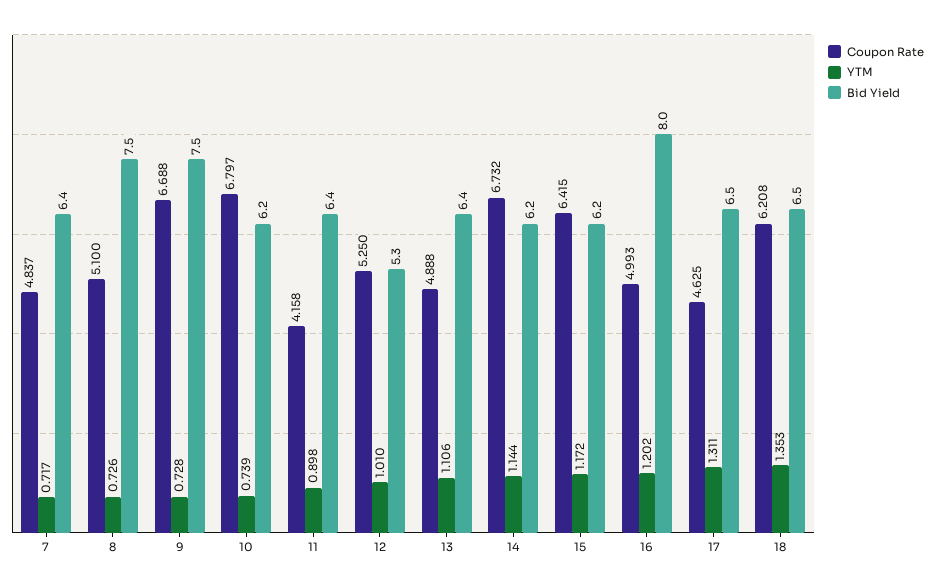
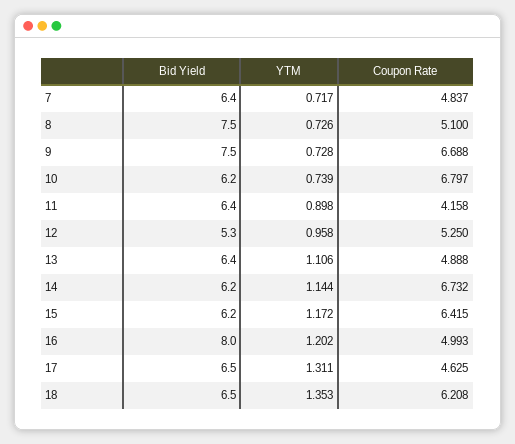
  {
    "Coupon Rate": {
      "7": 4.837,
      "8": 5.1,
      "9": 6.688,
      "10": 6.797,
      "11": 4.158,
      "12": 5.25,
      "13": 4.888,
      "14": 6.732,
      "15": 6.415,
      "16": 4.993,
      "17": 4.625,
      "18": 6.208
    },
    "YTM": {
      "7": 0.717,
      "8": 0.726,
      "9": 0.728,
      "10": 0.739,
      "11": 0.898,
-     "12": 1.01,
+     "12": 0.958,
      "13": 1.106,
      "14": 1.144,
      "15": 1.172,
      "16": 1.202,
      "17": 1.311,
      "18": 1.353
    },
    "Bid Yield": {
      "7": 6.4,
      "8": 7.5,
      "9": 7.5,
      "10": 6.2,
      "11": 6.4,
      "12": 5.3,
      "13": 6.4,
      "14": 6.2,
      "15": 6.2,
      "16": 8,
      "17": 6.5,
      "18": 6.5
    }
  }

